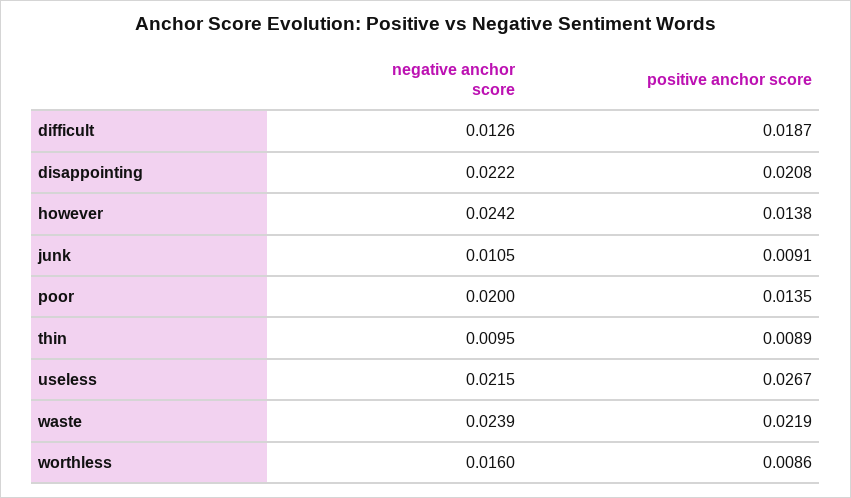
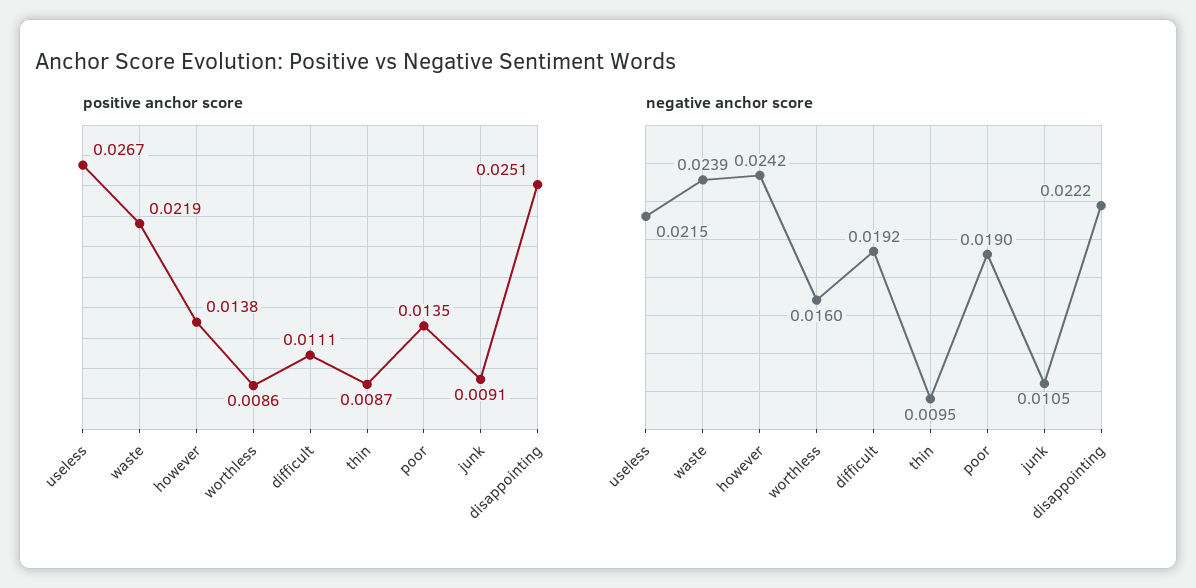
  {
    "negative anchor score": {
-     "difficult": 0.0126,
+     "difficult": 0.0192,
      "disappointing": 0.0222,
      "however": 0.0242,
      "junk": 0.0105,
-     "poor": 0.02,
+     "poor": 0.019,
      "thin": 0.0095,
      "useless": 0.0215,
      "waste": 0.0239,
      "worthless": 0.016
    },
    "positive anchor score": {
-     "difficult": 0.0187,
+     "difficult": 0.0111,
-     "disappointing": 0.0208,
+     "disappointing": 0.0251,
      "however": 0.0138,
      "junk": 0.0091,
      "poor": 0.0135,
-     "thin": 0.0089,
+     "thin": 0.0087,
      "useless": 0.0267,
      "waste": 0.0219,
      "worthless": 0.0086
    }
  }

